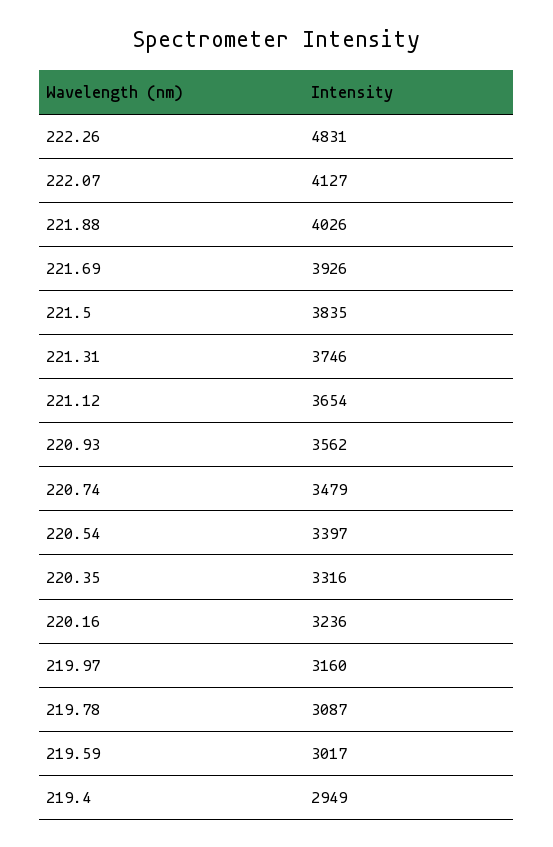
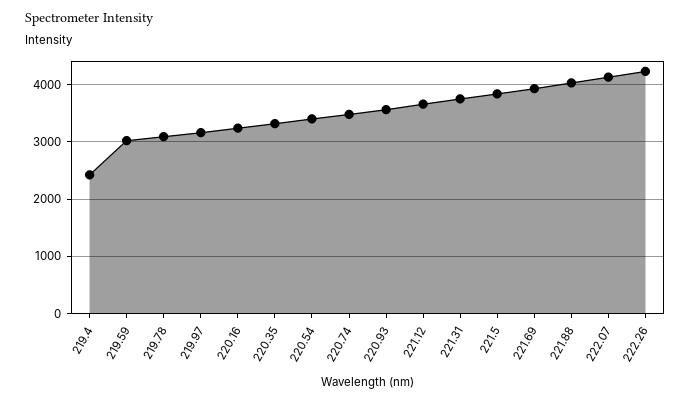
  {
-   "222.26": 4831,
+   "222.26": 4200,
    "222.07": 4127,
    "221.88": 4026,
    "221.69": 3926,
    "221.5": 3835,
    "221.31": 3746,
    "221.12": 3654,
    "220.93": 3562,
    "220.74": 3479,
    "220.54": 3397,
    "220.35": 3316,
    "220.16": 3236,
    "219.97": 3160,
    "219.78": 3087,
    "219.59": 3017,
-   "219.4": 2949
+   "219.4": 2400
  }

